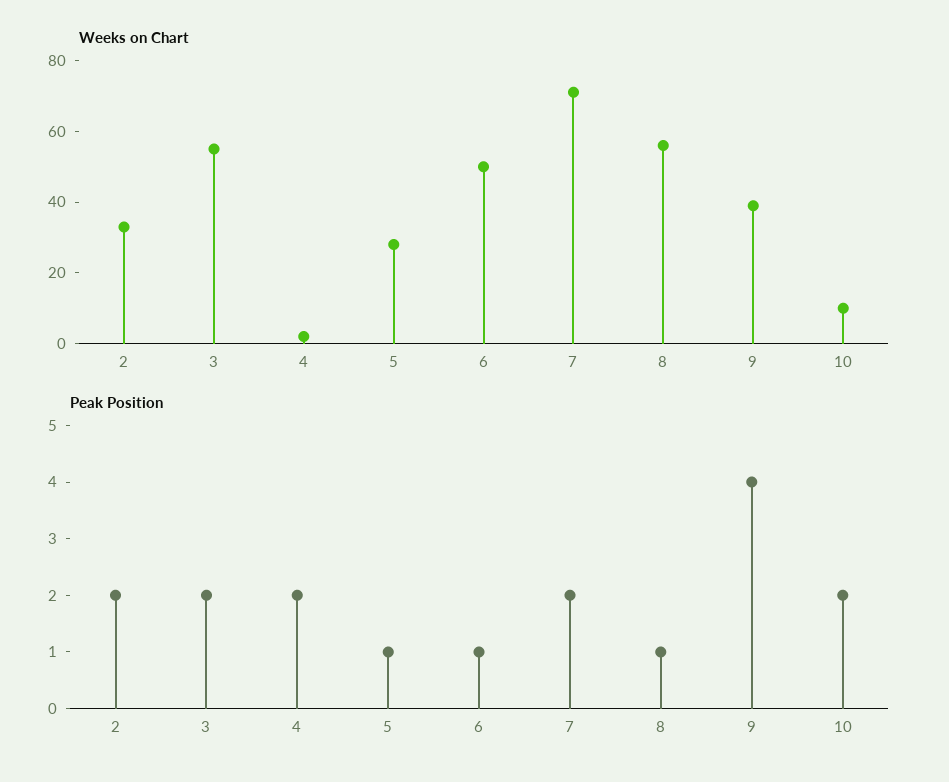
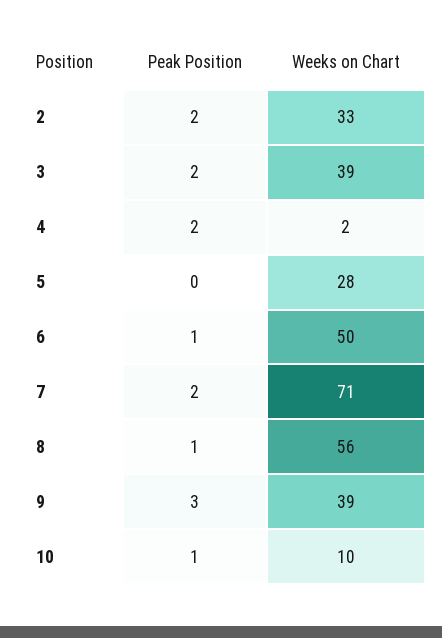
  {
    "Weeks on Chart": {
      "2": 33,
-     "3": 55,
+     "3": 39,
      "4": 2,
      "5": 28,
      "6": 50,
      "7": 71,
      "8": 56,
      "9": 39,
      "10": 10
    },
    "Peak Position": {
      "2": 2,
      "3": 2,
      "4": 2,
-     "5": 1,
+     "5": 0,
      "6": 1,
      "7": 2,
      "8": 1,
-     "9": 4,
+     "9": 3,
-     "10": 2
+     "10": 1
    }
  }

